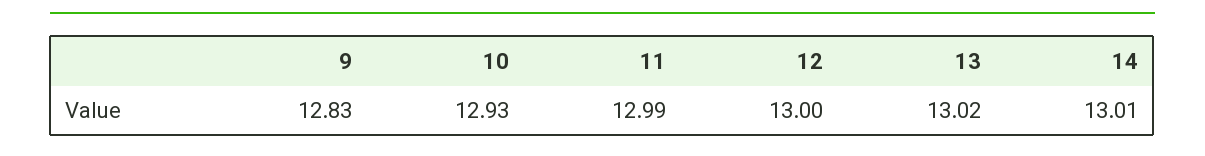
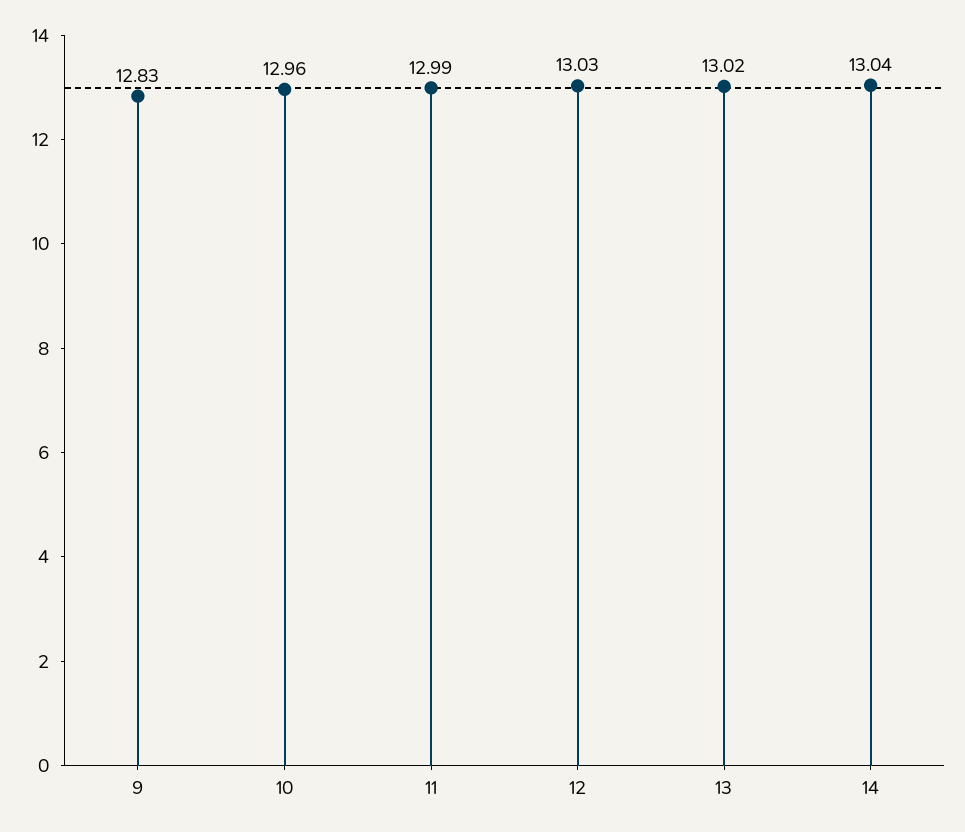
  {
    "9": 12.83,
-   "10": 12.93,
+   "10": 12.96,
    "11": 12.99,
-   "12": 13,
+   "12": 13.03,
    "13": 13.02,
-   "14": 13.01
+   "14": 13.04
  }

